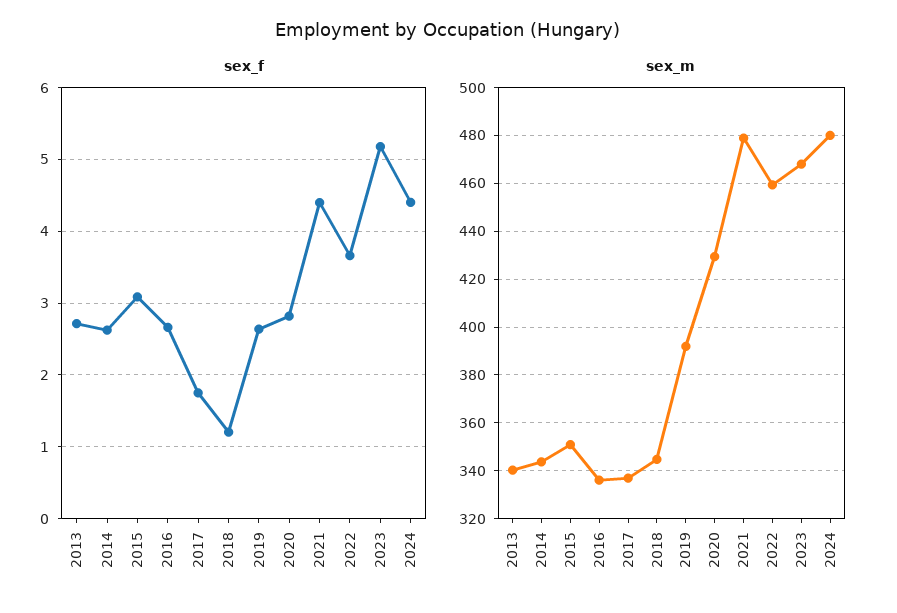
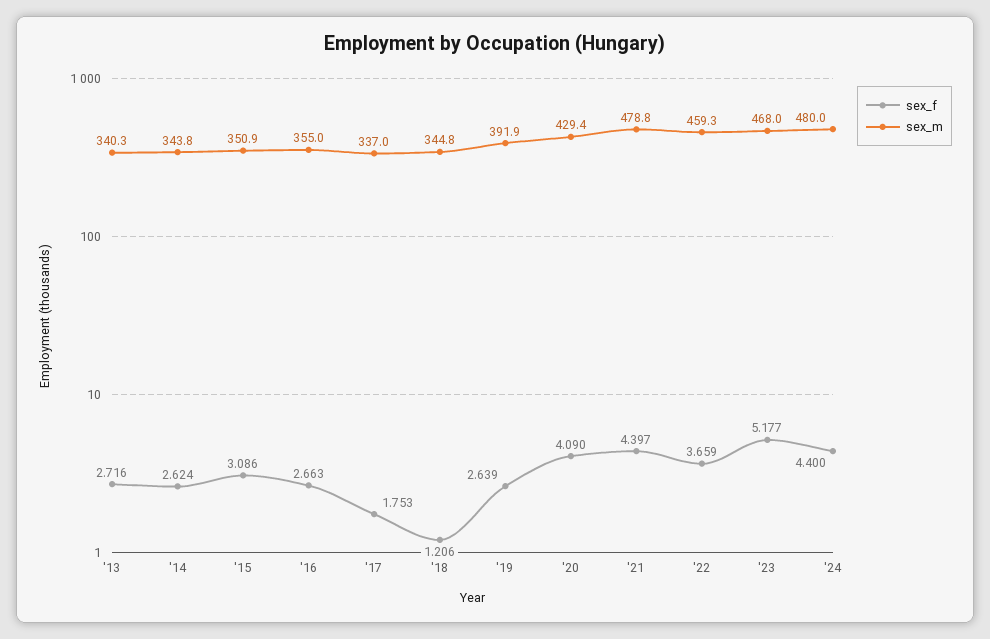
  {
    "sex_f": {
      "2013": 2.716,
      "2014": 2.624,
      "2015": 3.086,
      "2016": 2.663,
      "2017": 1.753,
      "2018": 1.206,
      "2019": 2.639,
-     "2020": 2.8,
+     "2020": 4.09,
      "2021": 4.397,
      "2022": 3.659,
      "2023": 5.177,
      "2024": 4.4
    },
    "sex_m": {
      "2013": 340.3,
      "2014": 343.8,
      "2015": 350.9,
-     "2016": 335,
+     "2016": 355,
      "2017": 337,
      "2018": 344.8,
      "2019": 391.9,
      "2020": 429.4,
      "2021": 478.8,
      "2022": 459.3,
      "2023": 468,
      "2024": 480
    }
  }

